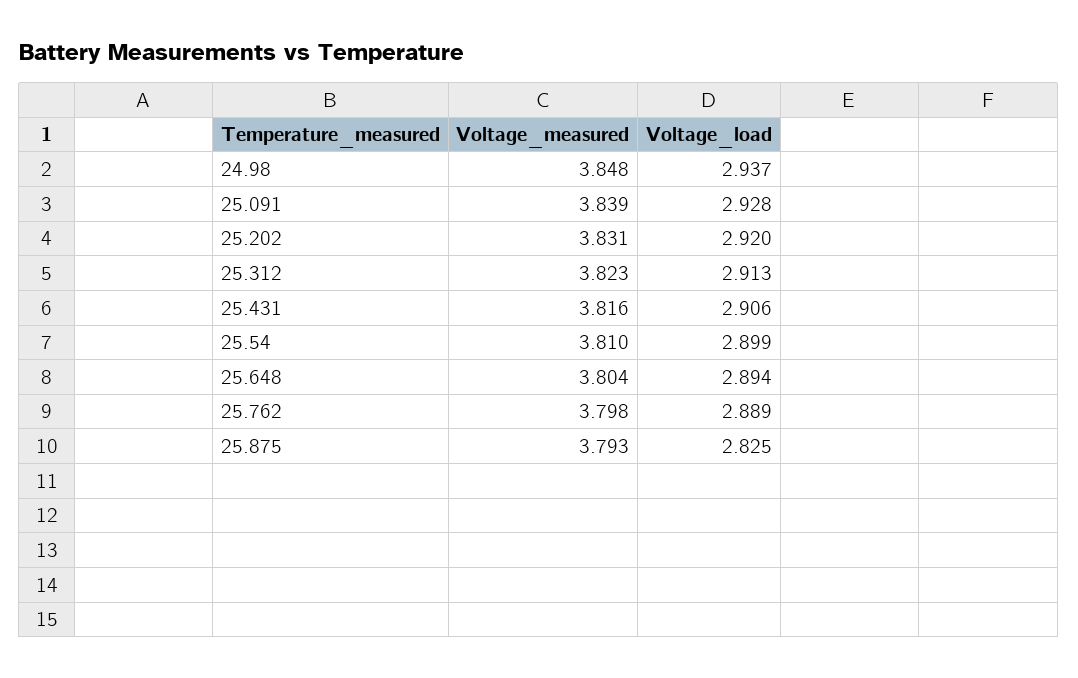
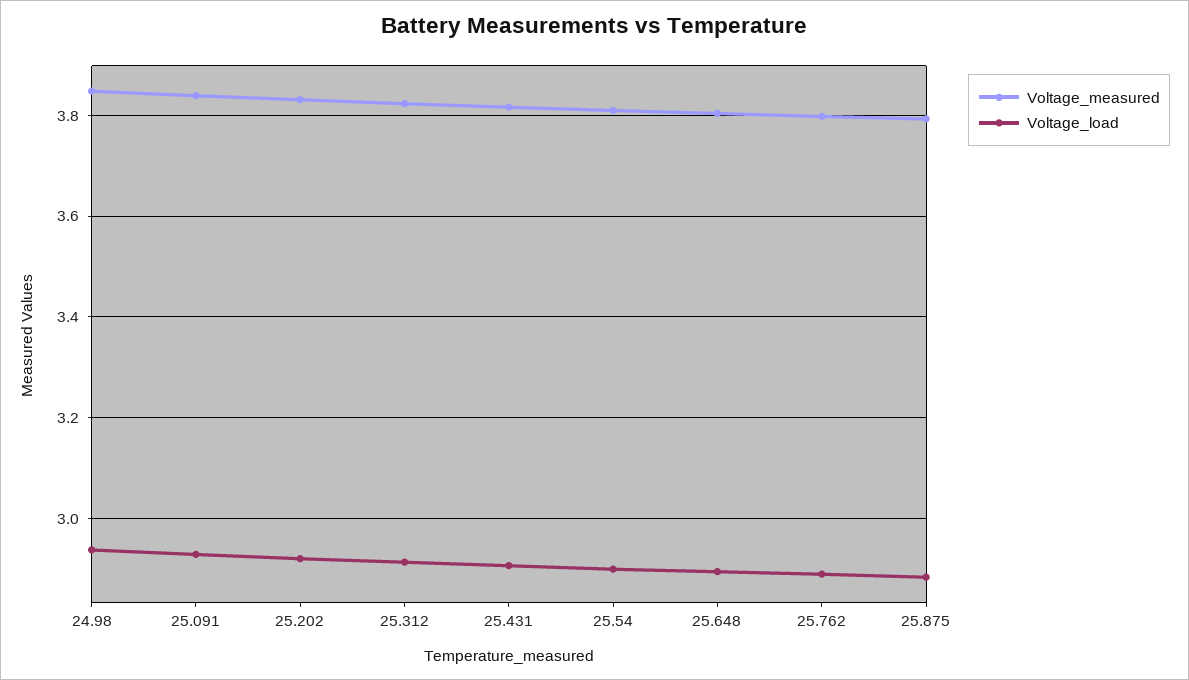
  {
    "Voltage_measured": {
      "24.98": 3.848,
      "25.091": 3.839,
      "25.202": 3.831,
      "25.312": 3.823,
      "25.431": 3.816,
      "25.54": 3.81,
      "25.648": 3.804,
      "25.762": 3.798,
      "25.875": 3.793
    },
    "Voltage_load": {
      "24.98": 2.937,
      "25.091": 2.928,
      "25.202": 2.92,
      "25.312": 2.913,
      "25.431": 2.906,
      "25.54": 2.899,
      "25.648": 2.894,
      "25.762": 2.889,
-     "25.875": 2.825
+     "25.875": 2.88
    }
  }

